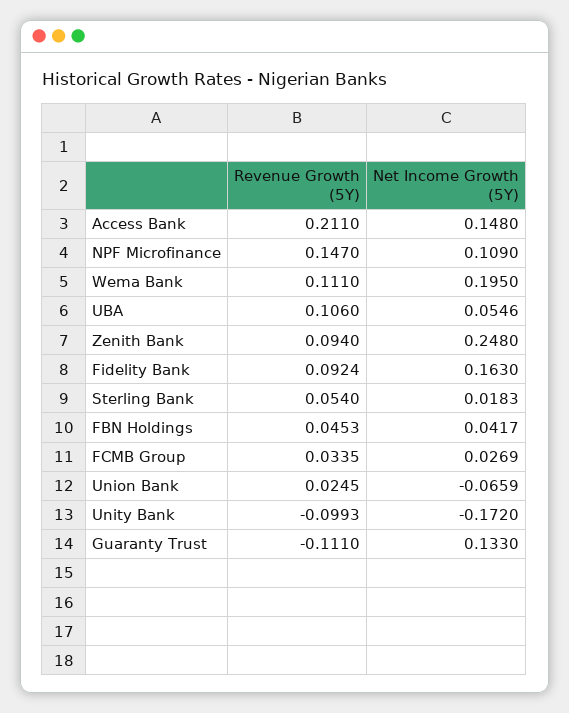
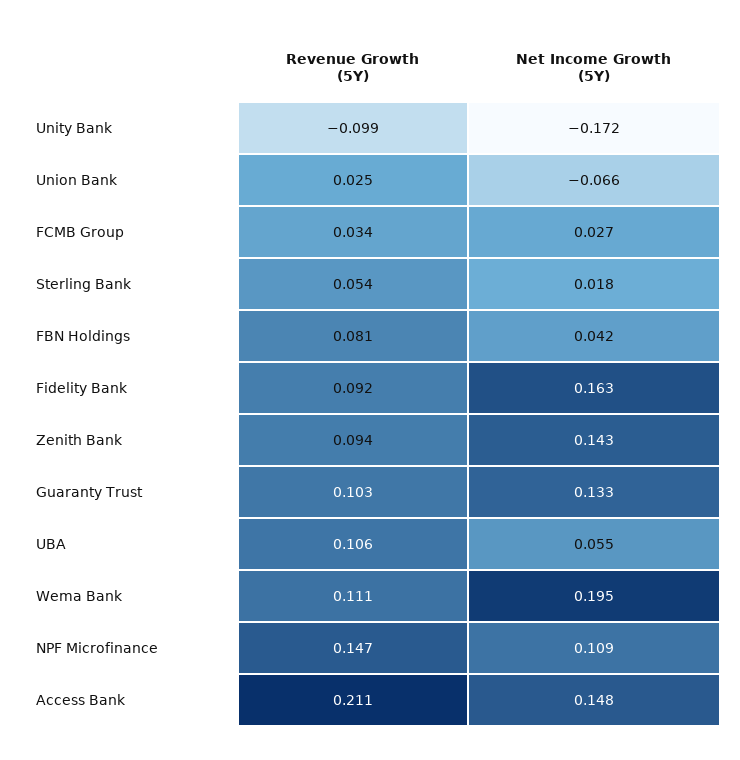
  {
    "Revenue Growth (5Y)": {
      "Access Bank": 0.211,
      "NPF Microfinance": 0.147,
      "Wema Bank": 0.111,
      "UBA": 0.106,
      "Zenith Bank": 0.094,
      "Fidelity Bank": 0.0924,
      "Sterling Bank": 0.054,
-     "FBN Holdings": 0.0453,
+     "FBN Holdings": 0.081,
      "FCMB Group": 0.0335,
      "Union Bank": 0.0245,
      "Unity Bank": -0.0993,
-     "Guaranty Trust": -0.111
+     "Guaranty Trust": 0.103
    },
    "Net Income Growth (5Y)": {
      "Access Bank": 0.148,
      "NPF Microfinance": 0.109,
      "Wema Bank": 0.195,
      "UBA": 0.0546,
-     "Zenith Bank": 0.248,
+     "Zenith Bank": 0.143,
      "Fidelity Bank": 0.163,
      "Sterling Bank": 0.0183,
      "FBN Holdings": 0.0417,
      "FCMB Group": 0.0269,
      "Union Bank": -0.0659,
      "Unity Bank": -0.172,
      "Guaranty Trust": 0.133
    }
  }

